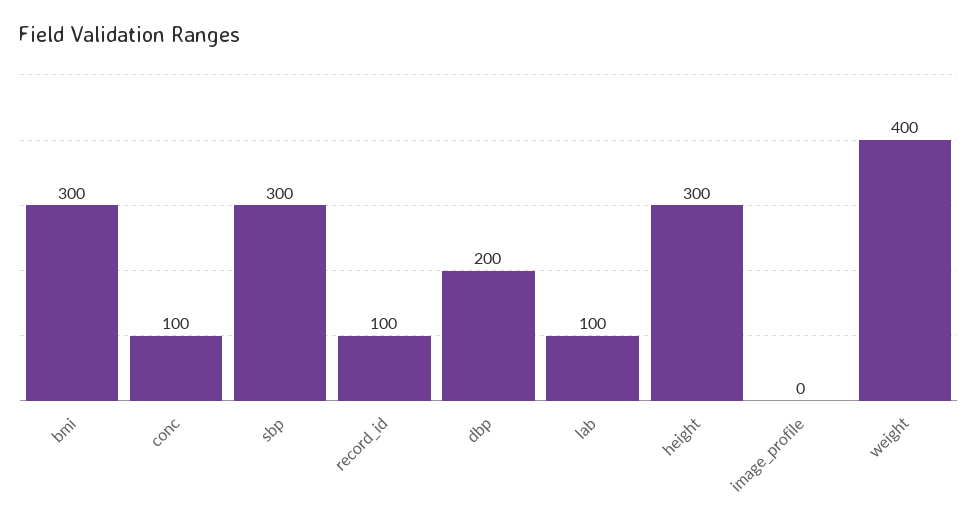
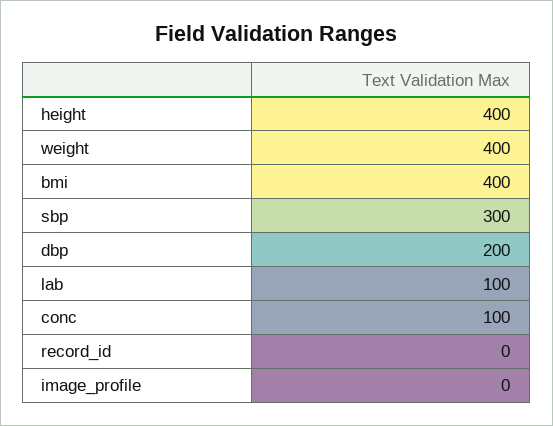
  {
-   "bmi": 300,
+   "bmi": 400,
    "conc": 100,
    "sbp": 300,
-   "record_id": 100,
+   "record_id": 0,
    "dbp": 200,
    "lab": 100,
-   "height": 300,
+   "height": 400,
    "image_profile": 0,
    "weight": 400
  }

